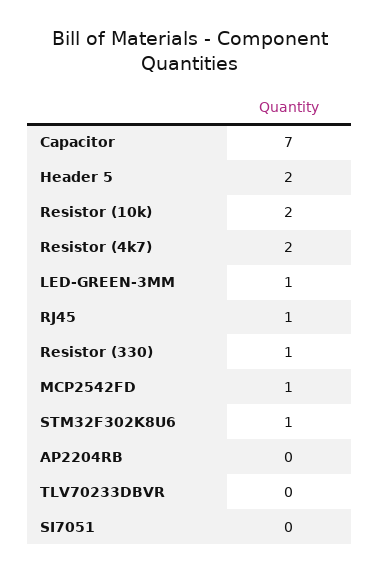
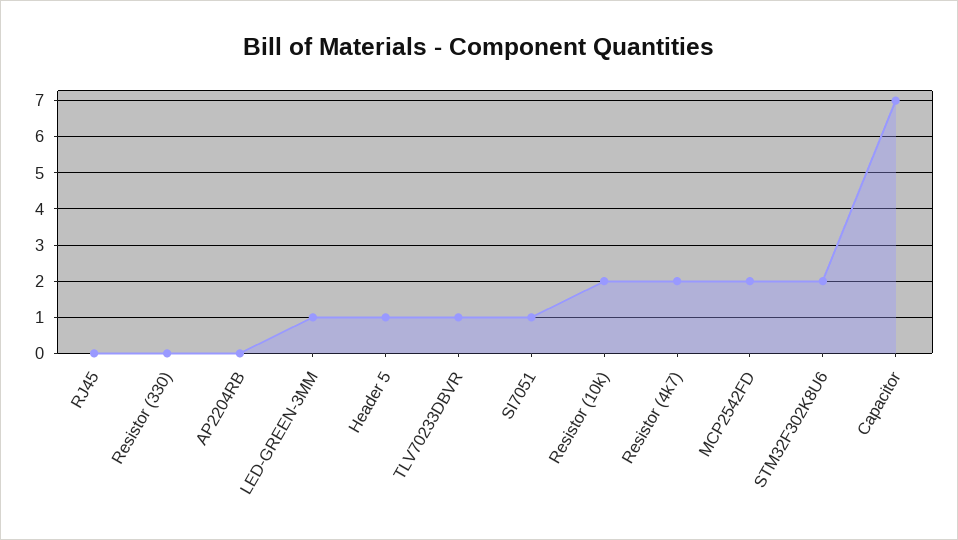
  {
    "Capacitor": 7,
-   "Header 5": 2,
+   "Header 5": 1,
    "Resistor (10k)": 2,
    "Resistor (4k7)": 2,
    "LED-GREEN-3MM": 1,
-   "RJ45": 1,
+   "RJ45": 0,
-   "Resistor (330)": 1,
+   "Resistor (330)": 0,
-   "MCP2542FD": 1,
+   "MCP2542FD": 2,
-   "STM32F302K8U6": 1,
+   "STM32F302K8U6": 2,
    "AP2204RB": 0,
-   "TLV70233DBVR": 0,
+   "TLV70233DBVR": 1,
-   "SI7051": 0
+   "SI7051": 1
  }

